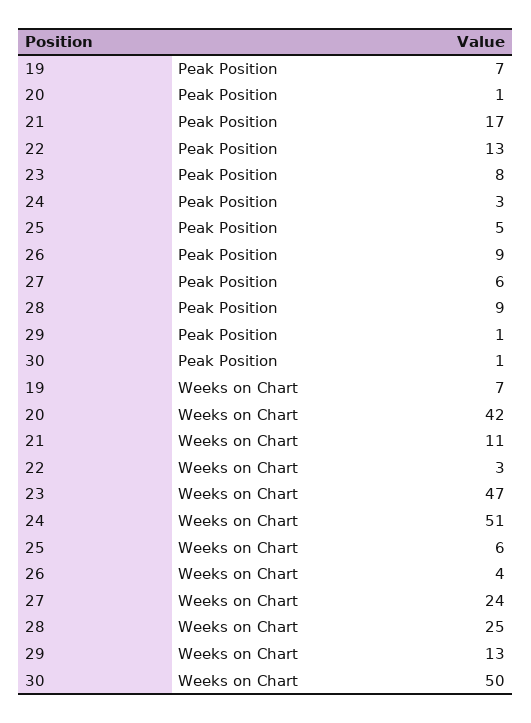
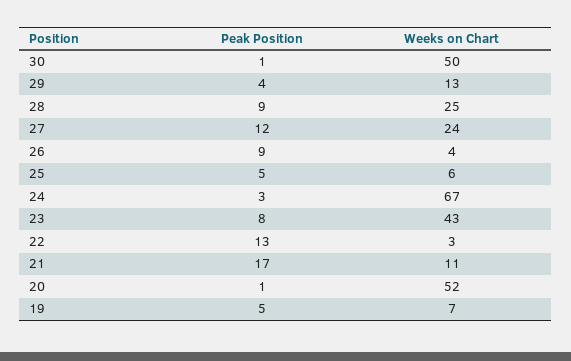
  {
    "19": {
-     "Peak Position": 7,
+     "Peak Position": 5,
      "Weeks on Chart": 7
    },
    "20": {
      "Peak Position": 1,
-     "Weeks on Chart": 42
+     "Weeks on Chart": 52
    },
    "21": {
      "Peak Position": 17,
      "Weeks on Chart": 11
    },
    "22": {
      "Peak Position": 13,
      "Weeks on Chart": 3
    },
    "23": {
      "Peak Position": 8,
-     "Weeks on Chart": 47
+     "Weeks on Chart": 43
    },
    "24": {
      "Peak Position": 3,
-     "Weeks on Chart": 51
+     "Weeks on Chart": 67
    },
    "25": {
      "Peak Position": 5,
      "Weeks on Chart": 6
    },
    "26": {
      "Peak Position": 9,
      "Weeks on Chart": 4
    },
    "27": {
-     "Peak Position": 6,
+     "Peak Position": 12,
      "Weeks on Chart": 24
    },
    "28": {
      "Peak Position": 9,
      "Weeks on Chart": 25
    },
    "29": {
-     "Peak Position": 1,
+     "Peak Position": 4,
      "Weeks on Chart": 13
    },
    "30": {
      "Peak Position": 1,
      "Weeks on Chart": 50
    }
  }

